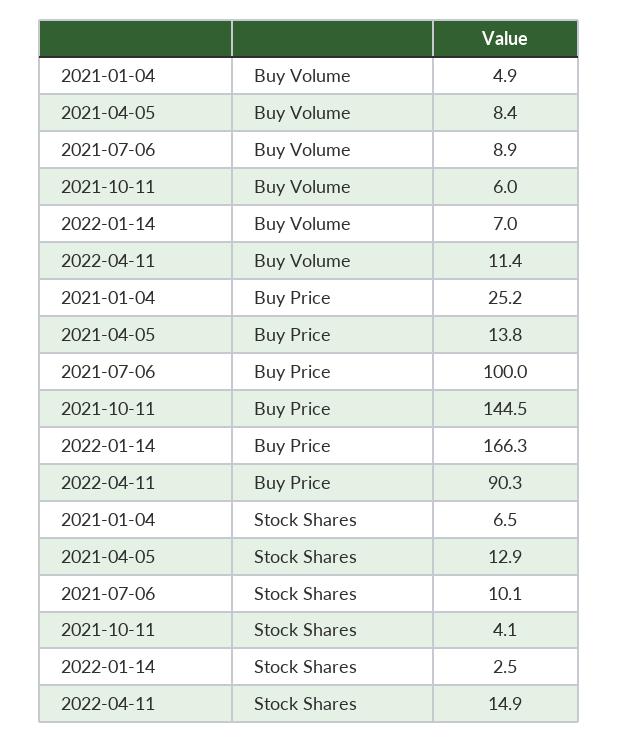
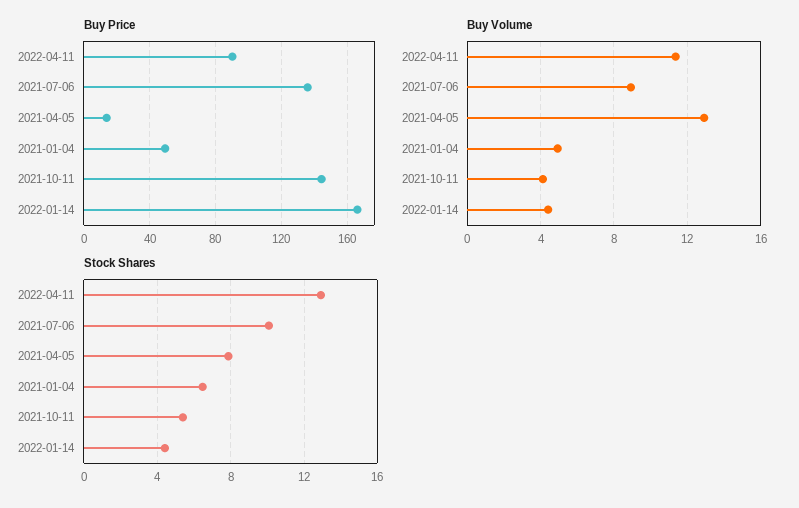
  {
    "Buy Volume": {
      "2021-01-04": 4.9,
-     "2021-04-05": 8.4,
+     "2021-04-05": 13,
      "2021-07-06": 8.9,
-     "2021-10-11": 6,
+     "2021-10-11": 4,
-     "2022-01-14": 7,
+     "2022-01-14": 4.5,
      "2022-04-11": 11.4
    },
    "Buy Price": {
-     "2021-01-04": 25.2,
+     "2021-01-04": 50,
      "2021-04-05": 13.8,
-     "2021-07-06": 100,
+     "2021-07-06": 135,
      "2021-10-11": 144.5,
      "2022-01-14": 166.3,
      "2022-04-11": 90.3
    },
    "Stock Shares": {
      "2021-01-04": 6.5,
-     "2021-04-05": 12.9,
+     "2021-04-05": 8,
      "2021-07-06": 10.1,
-     "2021-10-11": 4.1,
+     "2021-10-11": 5.5,
-     "2022-01-14": 2.5,
+     "2022-01-14": 4.5,
-     "2022-04-11": 14.9
+     "2022-04-11": 13
    }
  }

